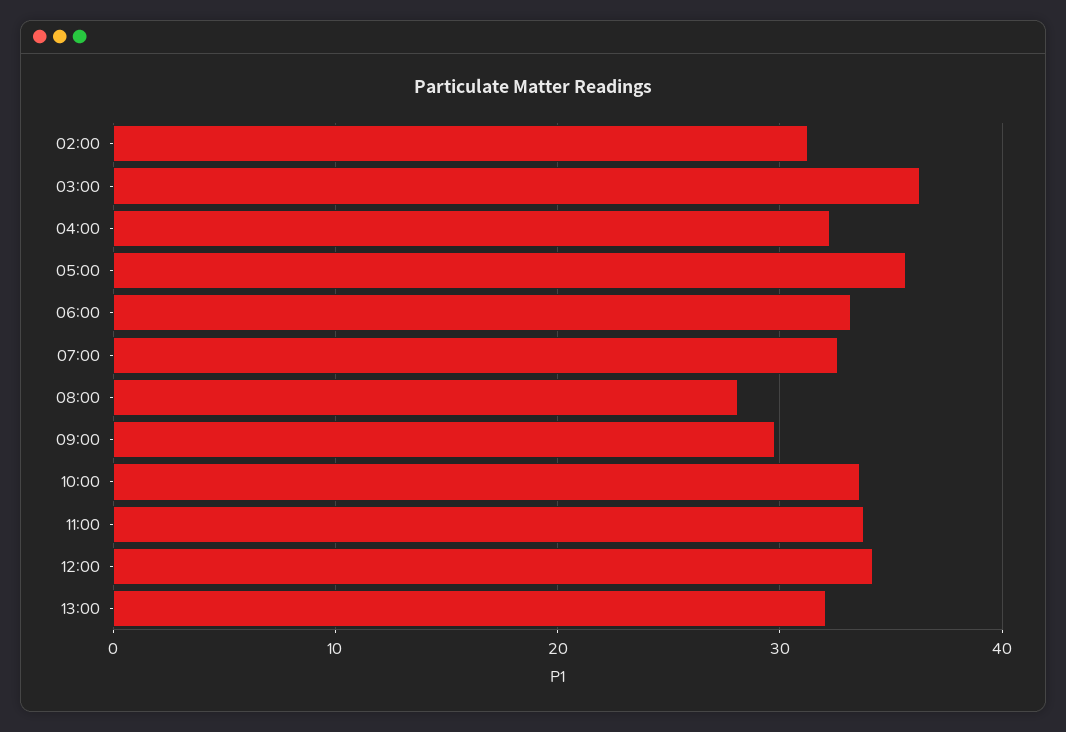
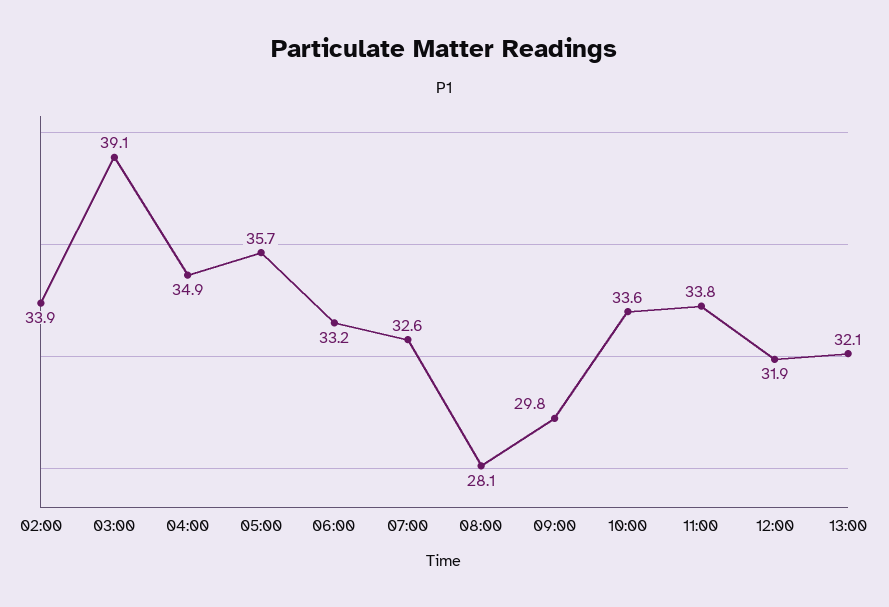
  {
-   "02:00": 31,
+   "02:00": 33.9,
-   "03:00": 36,
+   "03:00": 39.1,
-   "04:00": 32,
+   "04:00": 34.9,
    "05:00": 35.7,
    "06:00": 33.2,
    "07:00": 32.6,
    "08:00": 28.1,
    "09:00": 29.8,
    "10:00": 33.6,
    "11:00": 33.8,
-   "12:00": 34,
+   "12:00": 31.9,
    "13:00": 32.1
  }

